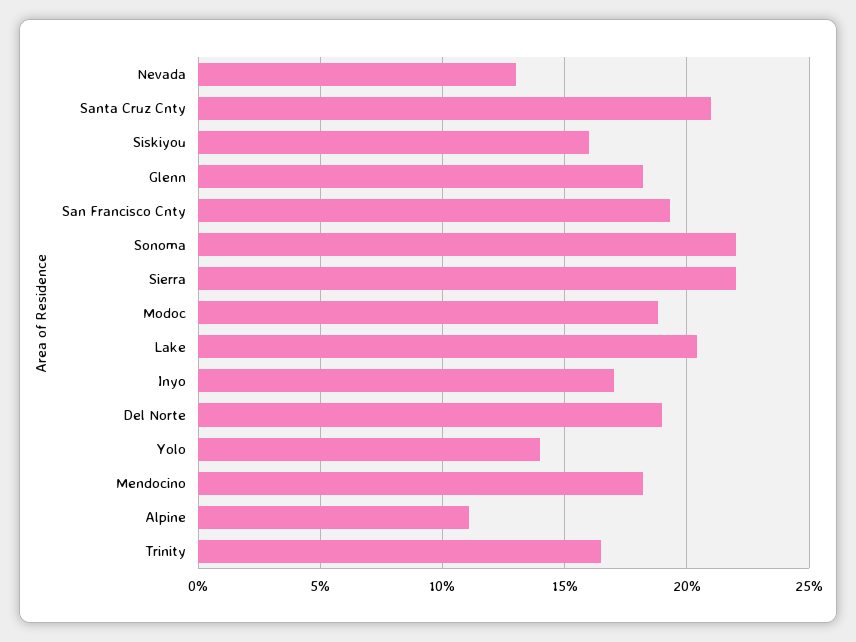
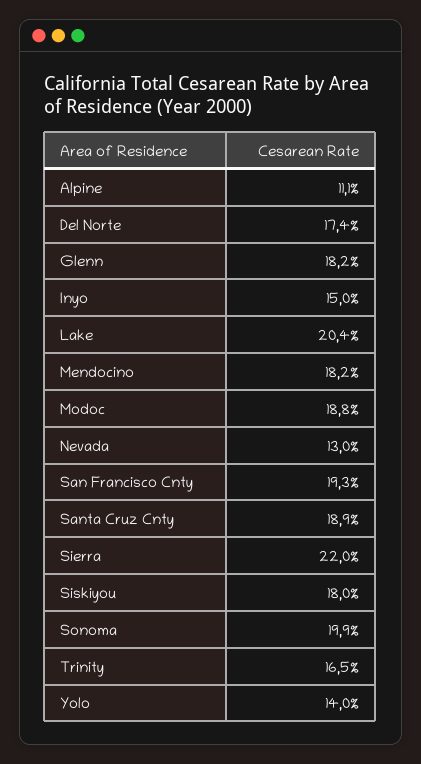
  {
    "Nevada": 13,
-   "Santa Cruz Cnty": 21,
+   "Santa Cruz Cnty": 18.9,
-   "Siskiyou": 16,
+   "Siskiyou": 18,
    "Glenn": 18.2,
    "San Francisco Cnty": 19.3,
-   "Sonoma": 22,
+   "Sonoma": 19.9,
    "Sierra": 22,
    "Modoc": 18.8,
    "Lake": 20.4,
-   "Inyo": 17,
+   "Inyo": 15,
-   "Del Norte": 19,
+   "Del Norte": 17.4,
    "Yolo": 14,
    "Mendocino": 18.2,
    "Alpine": 11.1,
    "Trinity": 16.5
  }

